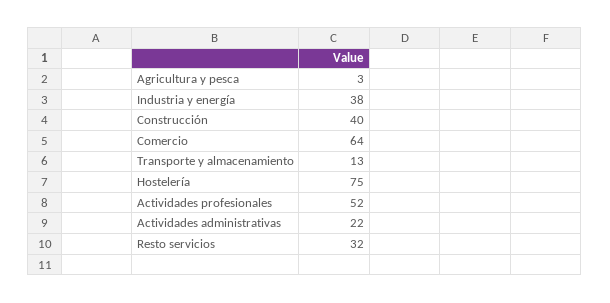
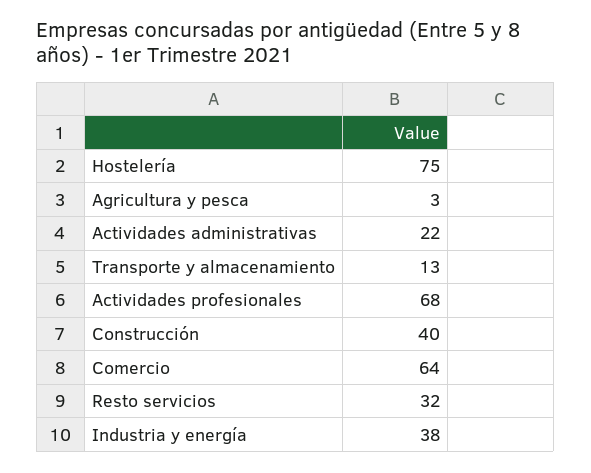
  {
    "Agricultura y pesca": 3,
    "Industria y energía": 38,
    "Construcción": 40,
    "Comercio": 64,
    "Transporte y almacenamiento": 13,
    "Hostelería": 75,
-   "Actividades profesionales": 52,
+   "Actividades profesionales": 68,
    "Actividades administrativas": 22,
    "Resto servicios": 32
  }

